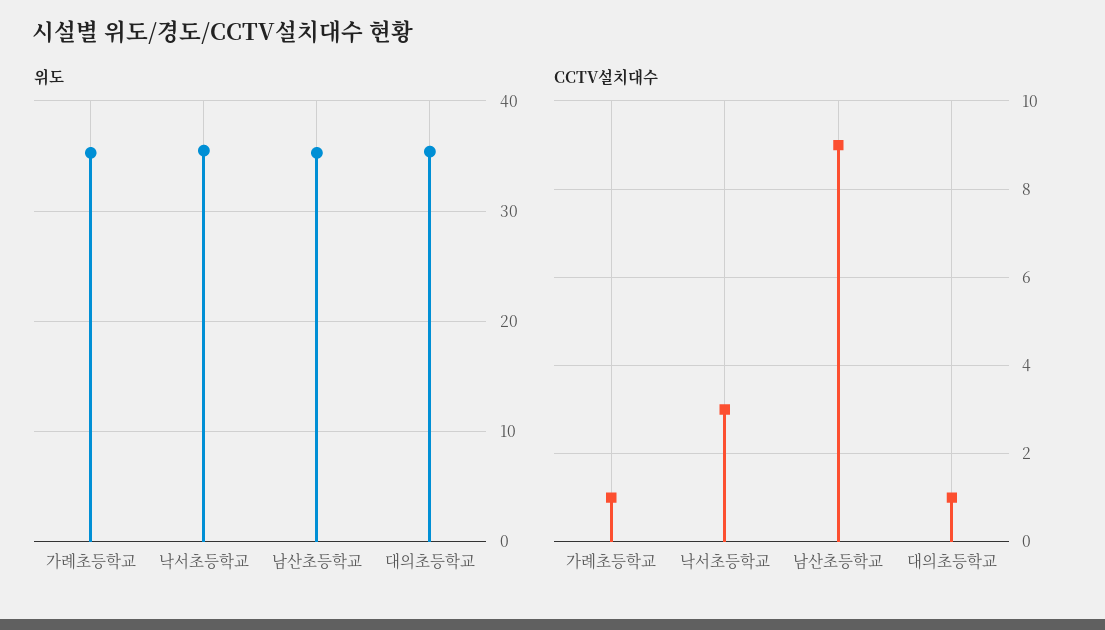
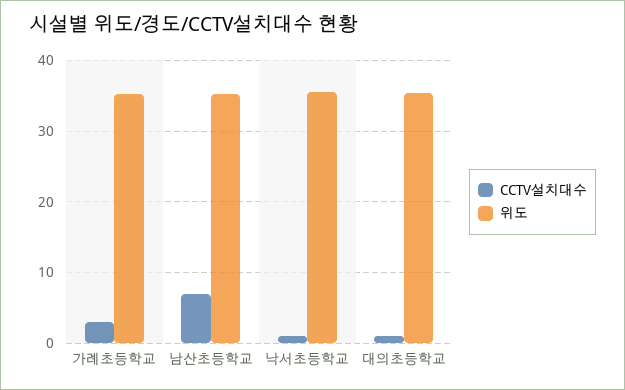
  {
    "위도": {
      "가례초등학교": 35,
      "낙서초등학교": 36,
      "남산초등학교": 35,
      "대의초등학교": 35
    },
    "CCTV설치대수": {
-     "가례초등학교": 1,
+     "가례초등학교": 3,
-     "낙서초등학교": 3,
+     "낙서초등학교": 1,
-     "남산초등학교": 9,
+     "남산초등학교": 7,
      "대의초등학교": 1
    }
  }

